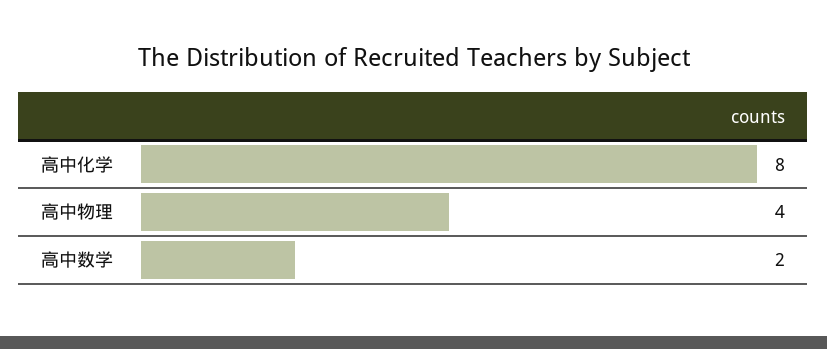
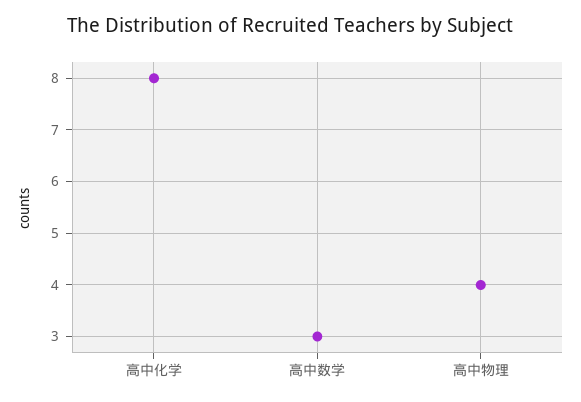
  {
    "高中化学": 8,
    "高中物理": 4,
-   "高中数学": 2
+   "高中数学": 3
  }

